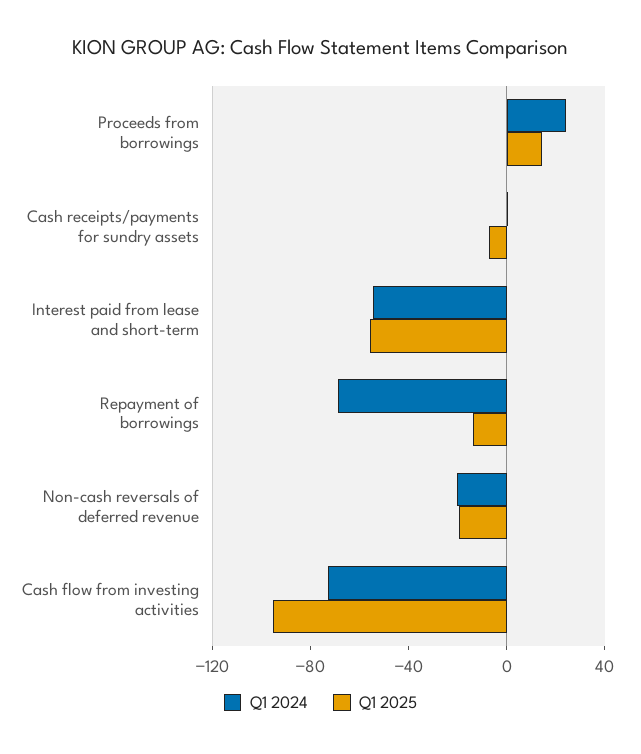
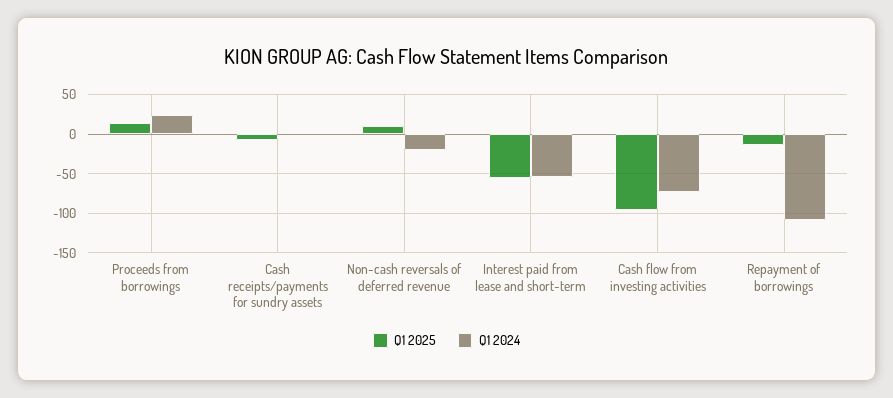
  {
    "Q1 2024": {
      "Proceeds from borrowings": 20,
      "Cash receipts/payments for sundry assets": 0,
      "Interest paid from lease and short-term": -50,
-     "Repayment of borrowings": -70,
+     "Repayment of borrowings": -110,
      "Non-cash reversals of deferred revenue": -20,
      "Cash flow from investing activities": -70
    },
    "Q1 2025": {
      "Proceeds from borrowings": 10,
      "Cash receipts/payments for sundry assets": -10,
      "Interest paid from lease and short-term": -60,
      "Repayment of borrowings": -10,
-     "Non-cash reversals of deferred revenue": -20,
+     "Non-cash reversals of deferred revenue": 10,
      "Cash flow from investing activities": -100
    }
  }

